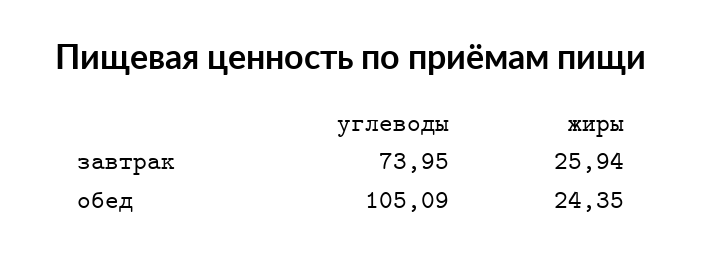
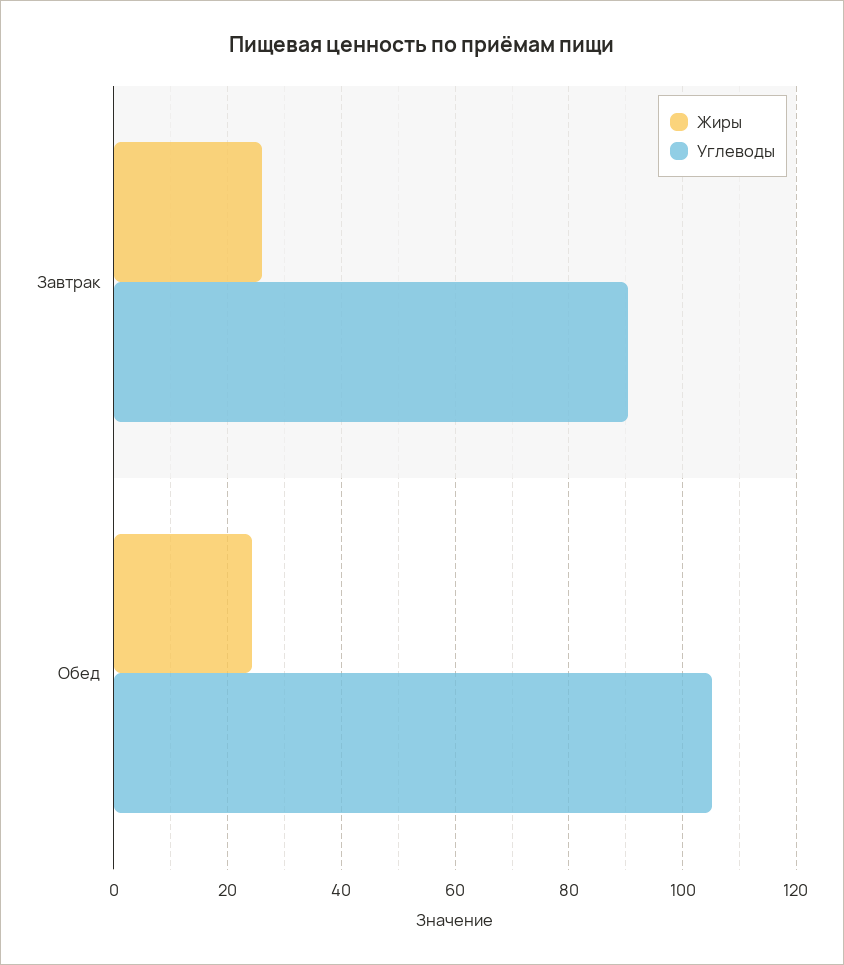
  {
    "углеводы": {
-     "завтрак": 73.95,
+     "завтрак": 90,
      "обед": 105.09
    },
    "жиры": {
      "завтрак": 25.94,
      "обед": 24.35
    }
  }

